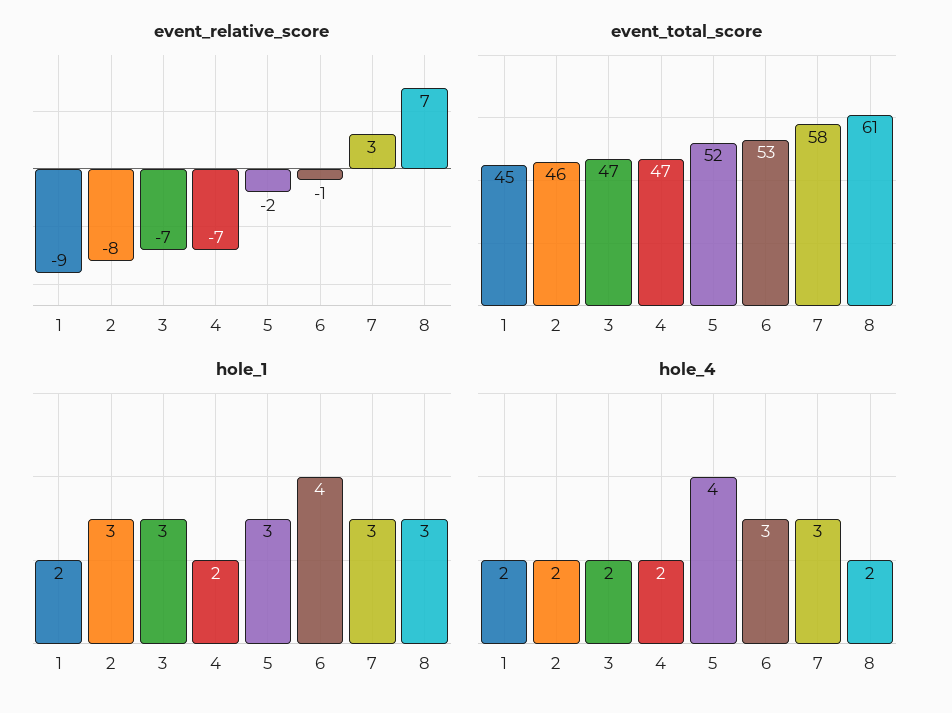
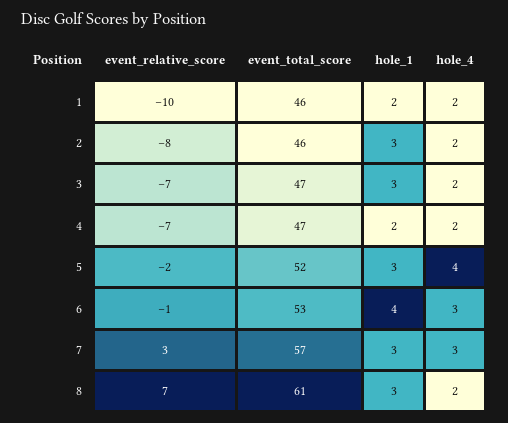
  {
    "event_relative_score": {
-     "1": -9,
+     "1": -10,
      "2": -8,
      "3": -7,
      "4": -7,
      "5": -2,
      "6": -1,
      "7": 3,
      "8": 7
    },
    "event_total_score": {
-     "1": 45,
+     "1": 46,
      "2": 46,
      "3": 47,
      "4": 47,
      "5": 52,
      "6": 53,
-     "7": 58,
+     "7": 57,
      "8": 61
    },
    "hole_1": {
      "1": 2,
      "2": 3,
      "3": 3,
      "4": 2,
      "5": 3,
      "6": 4,
      "7": 3,
      "8": 3
    },
    "hole_4": {
      "1": 2,
      "2": 2,
      "3": 2,
      "4": 2,
      "5": 4,
      "6": 3,
      "7": 3,
      "8": 2
    }
  }

